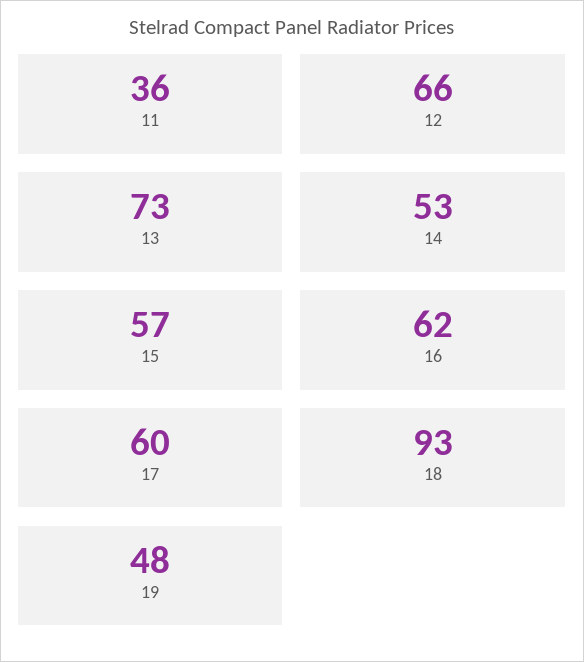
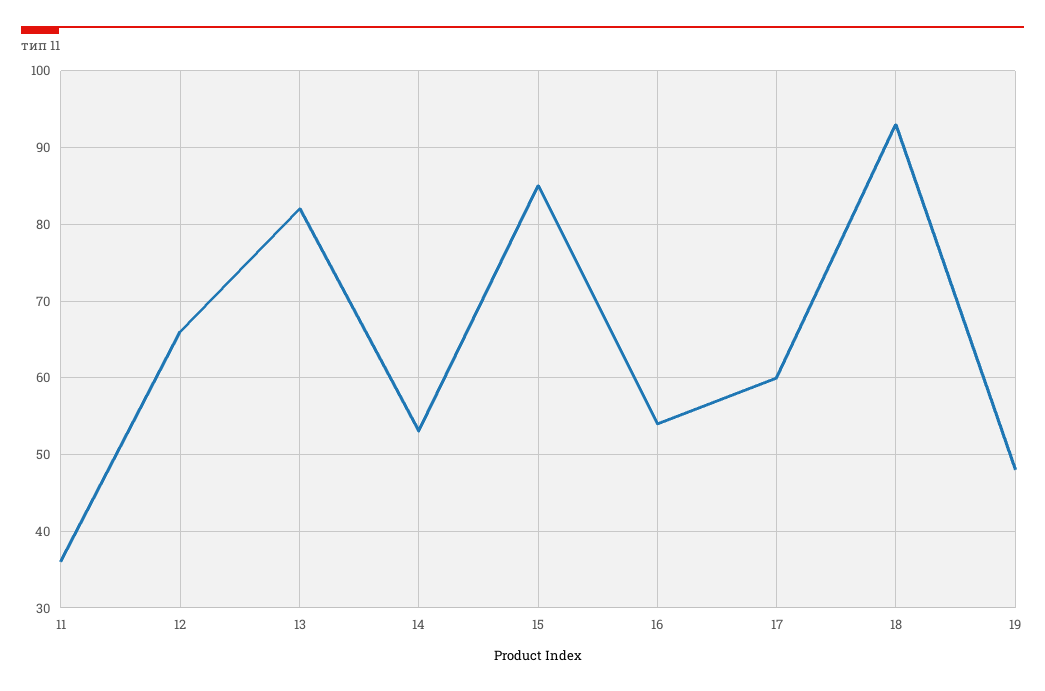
  {
    "11": 36,
    "12": 66,
-   "13": 73,
+   "13": 82,
    "14": 53,
-   "15": 57,
+   "15": 85,
-   "16": 62,
+   "16": 54,
    "17": 60,
    "18": 93,
    "19": 48
  }

